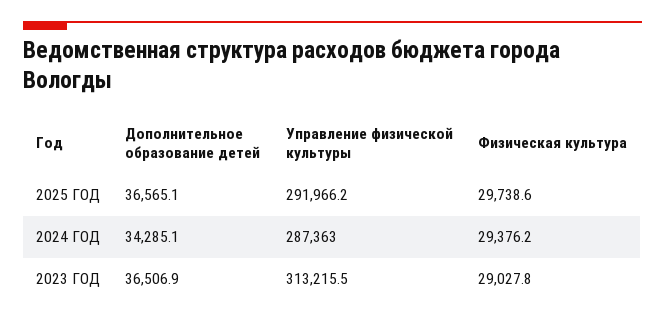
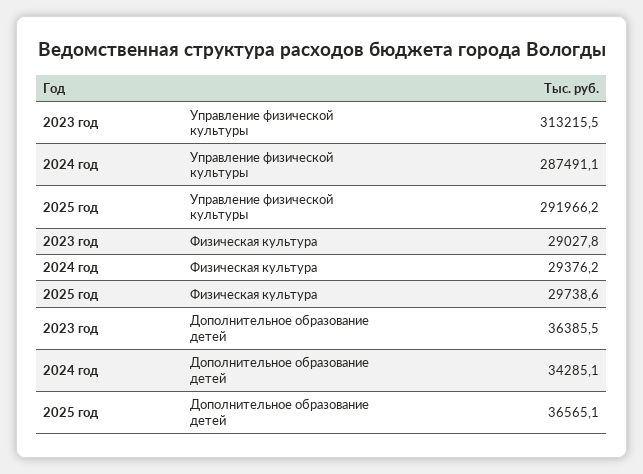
  {
    "Дополнительное образование детей": {
      "2025 ГОД": 36565.1,
      "2024 ГОД": 34285.1,
-     "2023 ГОД": 36506.9
+     "2023 ГОД": 36385.5
    },
    "Управление физической культуры": {
      "2025 ГОД": 291966.2,
-     "2024 ГОД": 287363,
+     "2024 ГОД": 287491.1,
      "2023 ГОД": 313215.5
    },
    "Физическая культура": {
      "2025 ГОД": 29738.6,
      "2024 ГОД": 29376.2,
      "2023 ГОД": 29027.8
    }
  }

